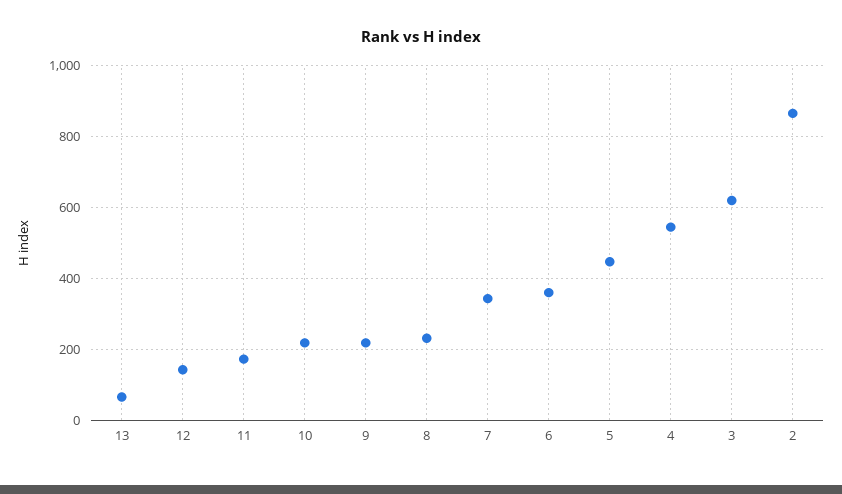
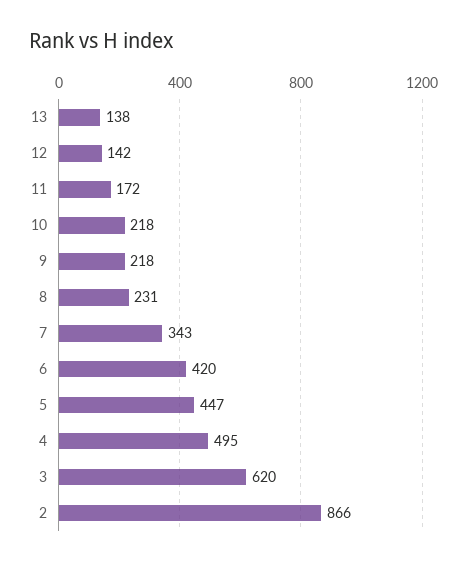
  {
-   "13": 60,
+   "13": 138,
    "12": 142,
    "11": 172,
    "10": 218,
    "9": 218,
    "8": 231,
    "7": 343,
-   "6": 360,
+   "6": 420,
    "5": 447,
-   "4": 540,
+   "4": 495,
    "3": 620,
    "2": 866
  }

